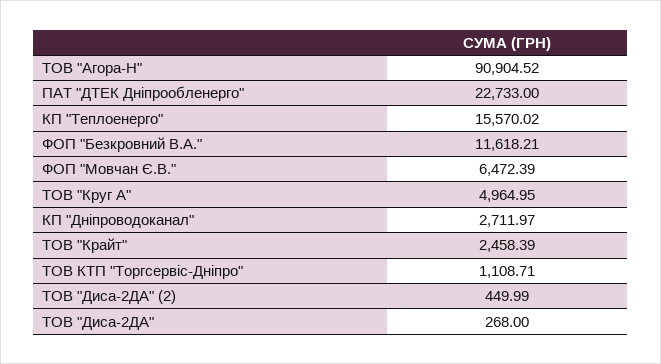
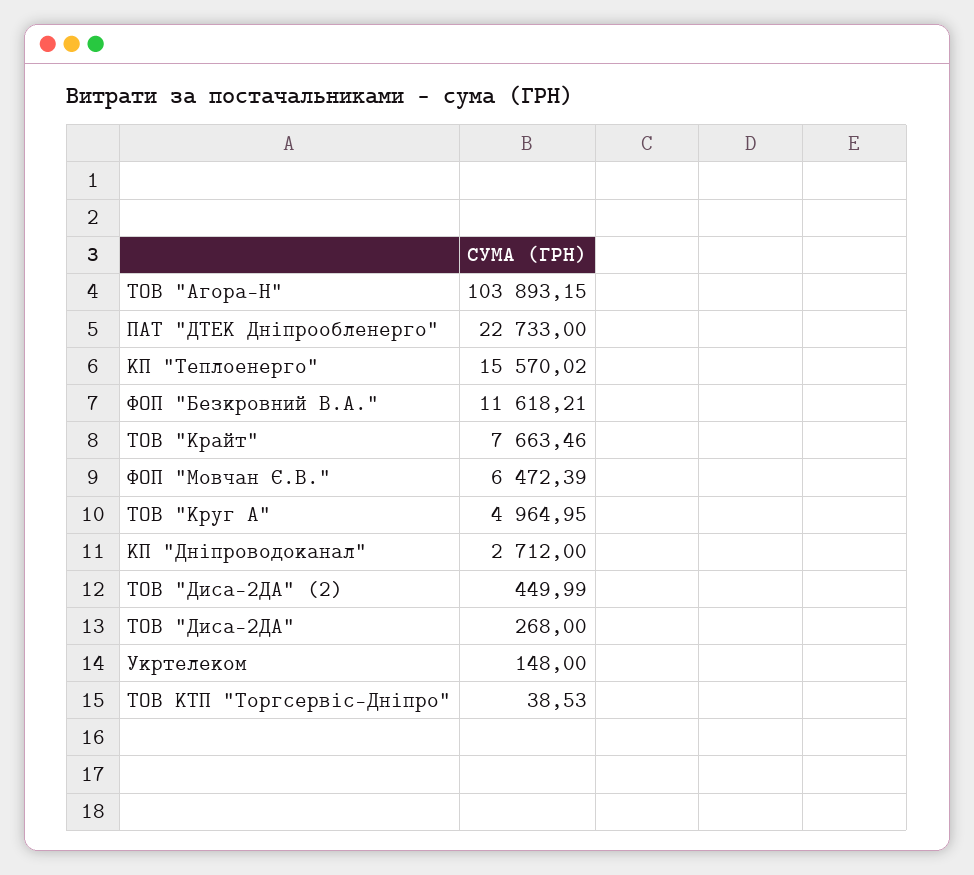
  {
-   "ТОВ \"Агора-Н\"": 90904.52,
+   "ТОВ \"Агора-Н\"": 103893.15,
    "ПАТ \"ДТЕК Дніпрообленерго\"": 22733,
    "КП \"Теплоенерго\"": 15570.02,
    "ФОП \"Безкровний В.А.\"": 11618.21,
    "ФОП \"Мовчан Є.В.\"": 6472.39,
    "ТОВ \"Круг А\"": 4964.95,
-   "КП \"Дніпроводоканал\"": 2711.97,
+   "КП \"Дніпроводоканал\"": 2712,
-   "ТОВ \"Крайт\"": 2458.39,
+   "ТОВ \"Крайт\"": 7663.46,
-   "ТОВ КТП \"Торгсервіс-Дніпро\"": 1108.71,
+   "ТОВ КТП \"Торгсервіс-Дніпро\"": 38.53,
    "ТОВ \"Диса-2ДА\" (2)": 449.99,
-   "ТОВ \"Диса-2ДА\"": 268
+   "ТОВ \"Диса-2ДА\"": 268,
+   "Укртелеком": 148
  }

